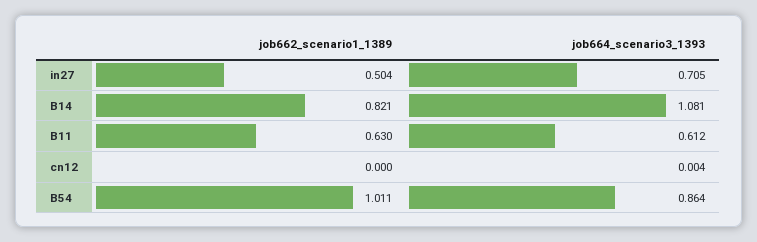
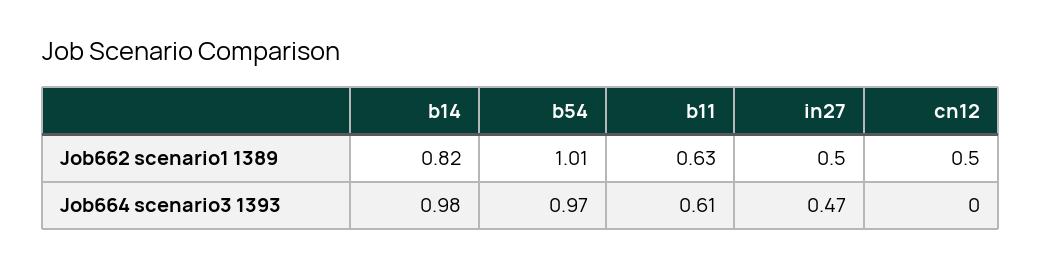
  {
    "job662_scenario1_1389": {
      "in27": 0.504,
      "B14": 0.821,
      "B11": 0.63,
-     "cn12": 0,
+     "cn12": 0.5,
      "B54": 1.011
    },
    "job664_scenario3_1393": {
-     "in27": 0.705,
+     "in27": 0.47,
-     "B14": 1.081,
+     "B14": 0.98,
      "B11": 0.612,
      "cn12": 0.004,
-     "B54": 0.864
+     "B54": 0.97
    }
  }

